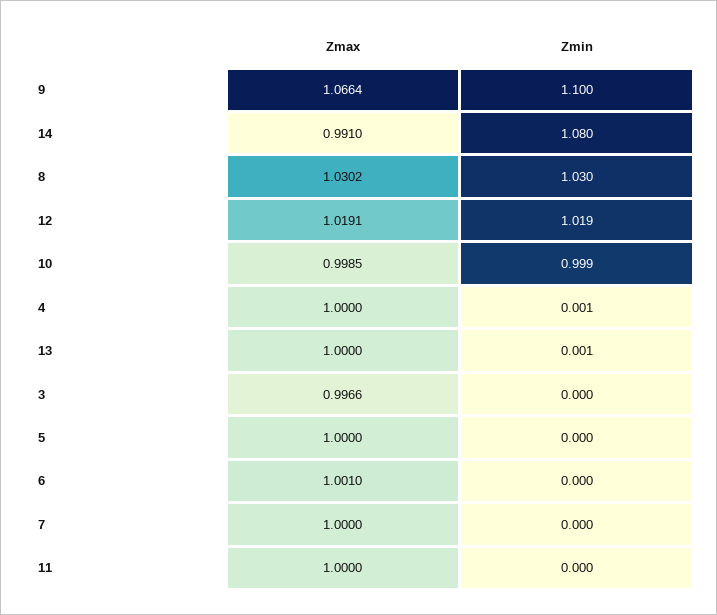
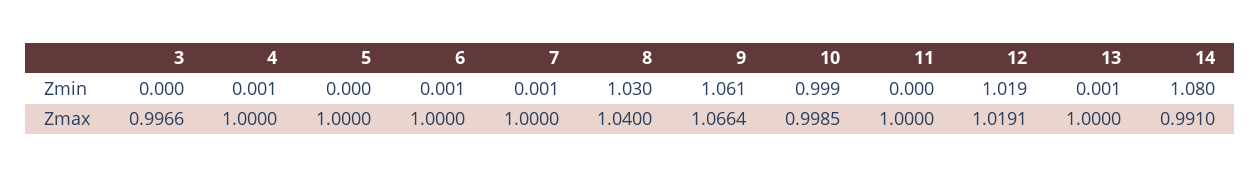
  {
    "Zmax": {
      "9": 1.0664,
      "14": 0.991,
-     "8": 1.0302,
+     "8": 1.04,
      "12": 1.0191,
      "10": 0.9985,
      "4": 1,
      "13": 1,
      "3": 0.9966,
      "5": 1,
-     "6": 1.001,
+     "6": 1,
      "7": 1,
      "11": 1
    },
    "Zmin": {
-     "9": 1.1,
+     "9": 1.061,
      "14": 1.08,
      "8": 1.03,
      "12": 1.019,
      "10": 0.999,
      "4": 0.001,
      "13": 0.001,
      "3": 0,
      "5": 0,
-     "6": 0,
+     "6": 0.001,
-     "7": 0,
+     "7": 0.001,
      "11": 0
    }
  }

